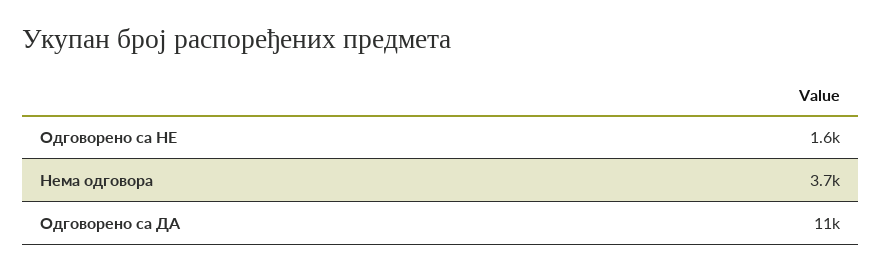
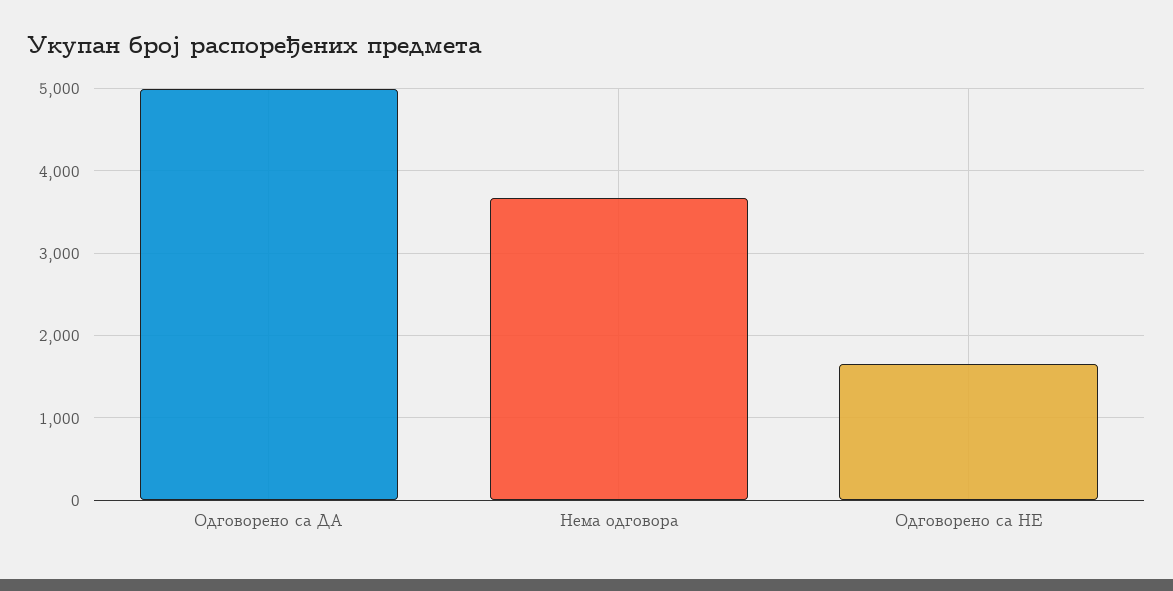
  {
    "Одговорено са НЕ": 1600,
    "Нема одговора": 3700,
-   "Одговорено са ДА": 11000
+   "Одговорено са ДА": 5000
  }

